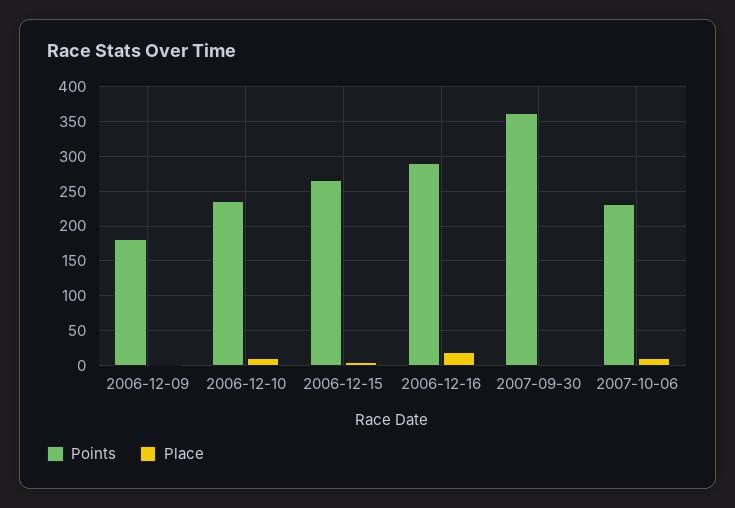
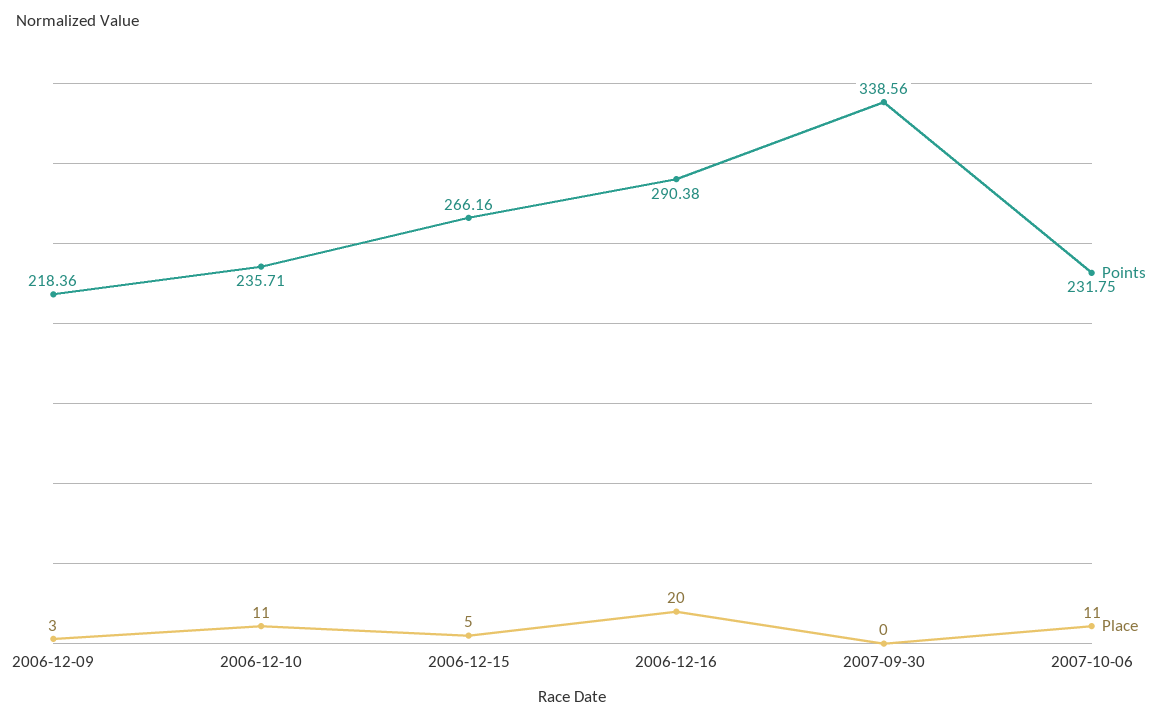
  {
    "Points": {
-     "2006-12-09": 180,
+     "2006-12-09": 218.36,
      "2006-12-10": 235.71,
      "2006-12-15": 266.16,
      "2006-12-16": 290.38,
-     "2007-09-30": 360,
+     "2007-09-30": 338.56,
      "2007-10-06": 231.75
    },
    "Place": {
      "2006-12-09": 3,
      "2006-12-10": 11,
      "2006-12-15": 5,
      "2006-12-16": 20,
      "2007-09-30": 0,
      "2007-10-06": 11
    }
  }

